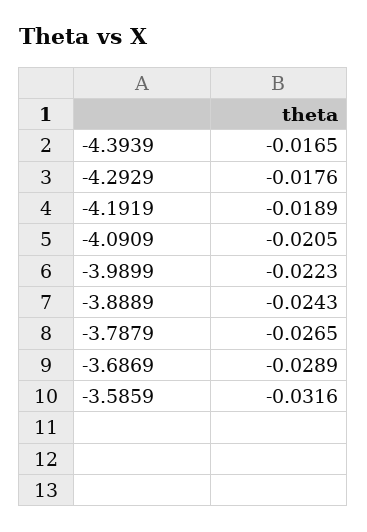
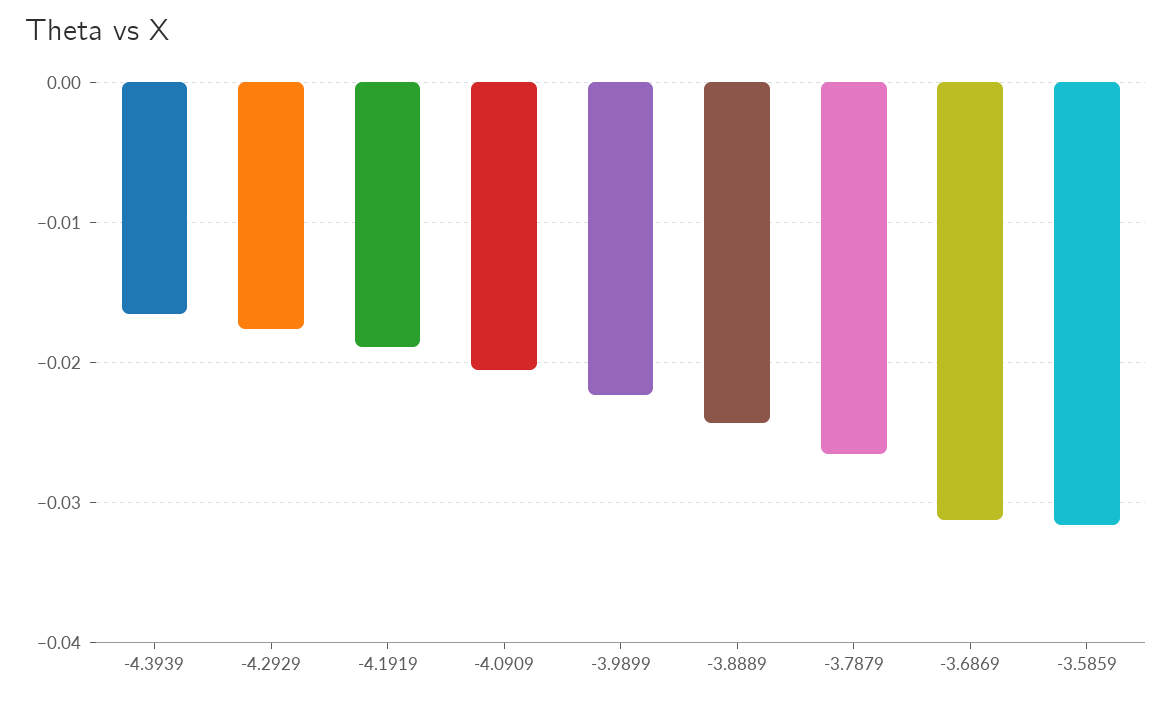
  {
    "-4.3939": -0.0165,
    "-4.2929": -0.0176,
    "-4.1919": -0.0189,
    "-4.0909": -0.0205,
    "-3.9899": -0.0223,
    "-3.8889": -0.0243,
    "-3.7879": -0.0265,
-   "-3.6869": -0.0289,
+   "-3.6869": -0.031,
    "-3.5859": -0.0316
  }

